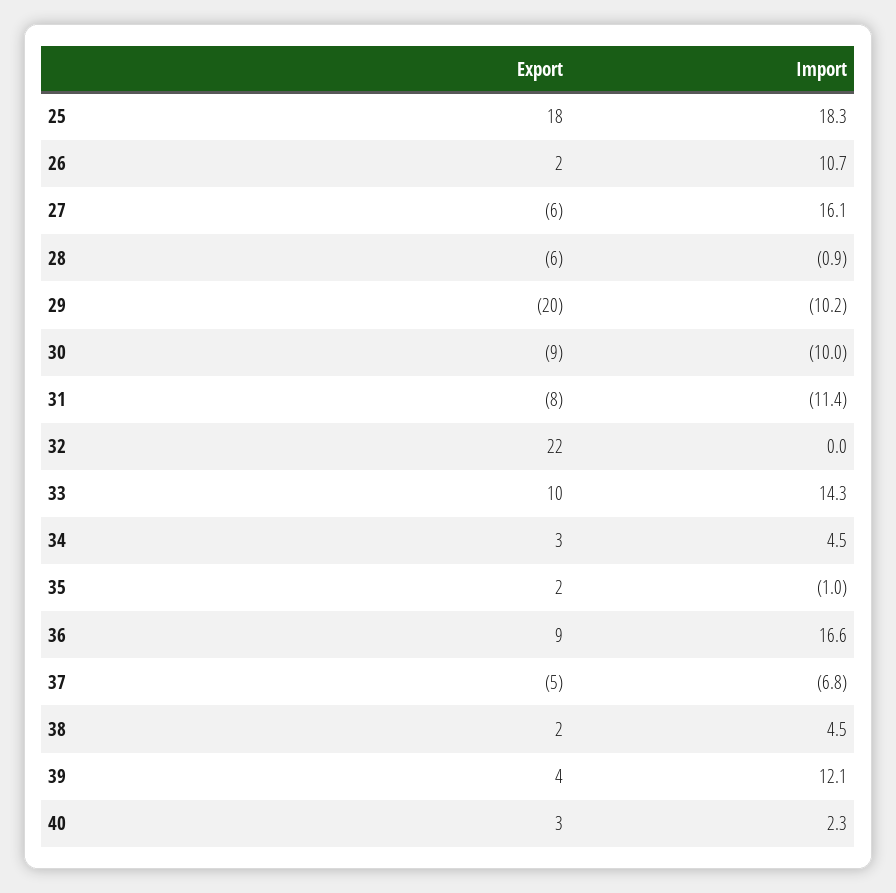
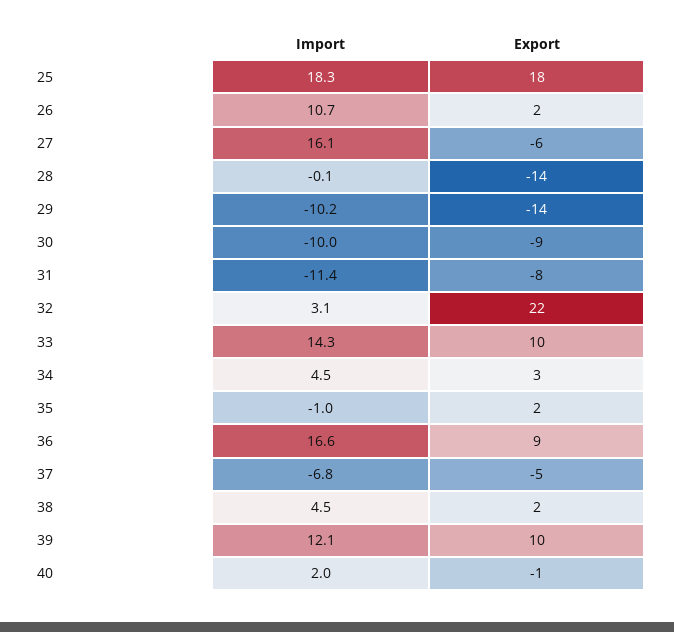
  {
    "Export": {
      "25": 18,
      "26": 2,
      "27": -6,
-     "28": -6,
+     "28": -14,
-     "29": -20,
+     "29": -14,
      "30": -9,
      "31": -8,
      "32": 22,
      "33": 10,
      "34": 3,
      "35": 2,
      "36": 9,
      "37": -5,
      "38": 2,
-     "39": 4,
+     "39": 10,
-     "40": 3
+     "40": -1
    },
    "Import": {
      "25": 18.3,
      "26": 10.7,
      "27": 16.1,
-     "28": -0.9,
+     "28": -0.1,
      "29": -10.2,
      "30": -10,
      "31": -11.4,
-     "32": 0,
+     "32": 3.1,
      "33": 14.3,
      "34": 4.5,
      "35": -1,
      "36": 16.6,
      "37": -6.8,
      "38": 4.5,
      "39": 12.1,
-     "40": 2.3
+     "40": 2
    }
  }

